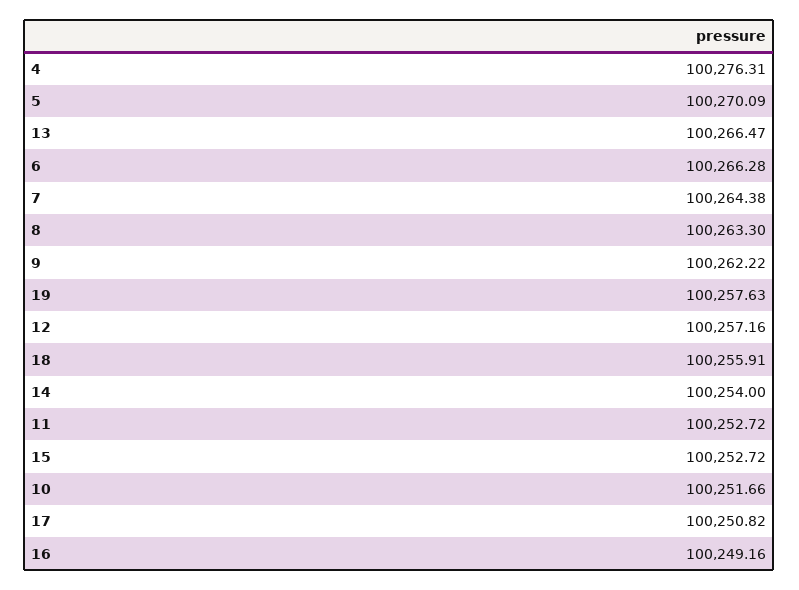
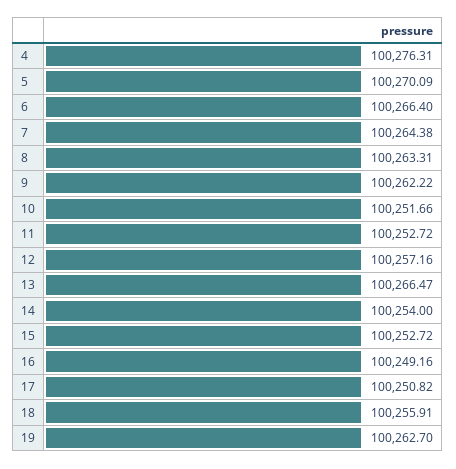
  {
    "4": 100276.31,
    "5": 100270.09,
    "13": 100266.47,
-   "6": 100266.28,
+   "6": 100266.4,
    "7": 100264.38,
-   "8": 100263.3,
+   "8": 100263.31,
    "9": 100262.22,
-   "19": 100257.63,
+   "19": 100262.7,
    "12": 100257.16,
    "18": 100255.91,
    "14": 100254,
    "11": 100252.72,
    "15": 100252.72,
    "10": 100251.66,
    "17": 100250.82,
    "16": 100249.16
  }

